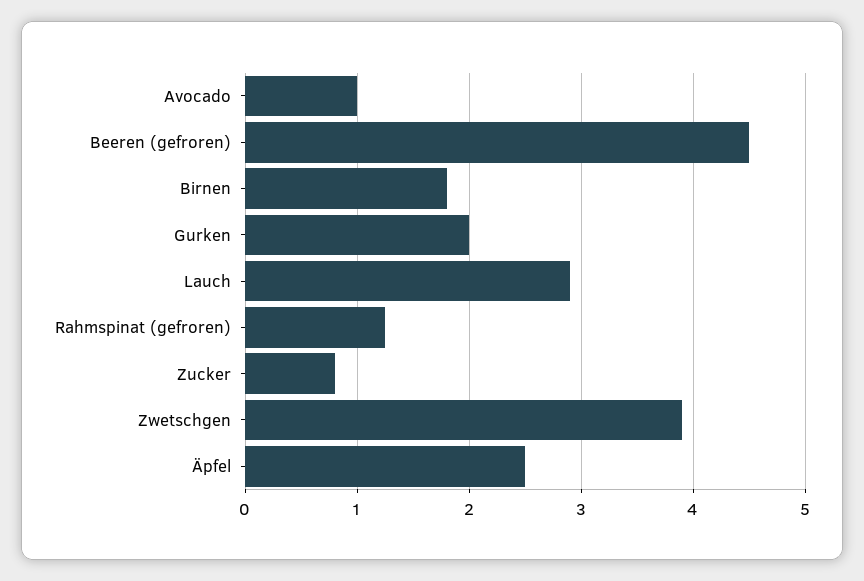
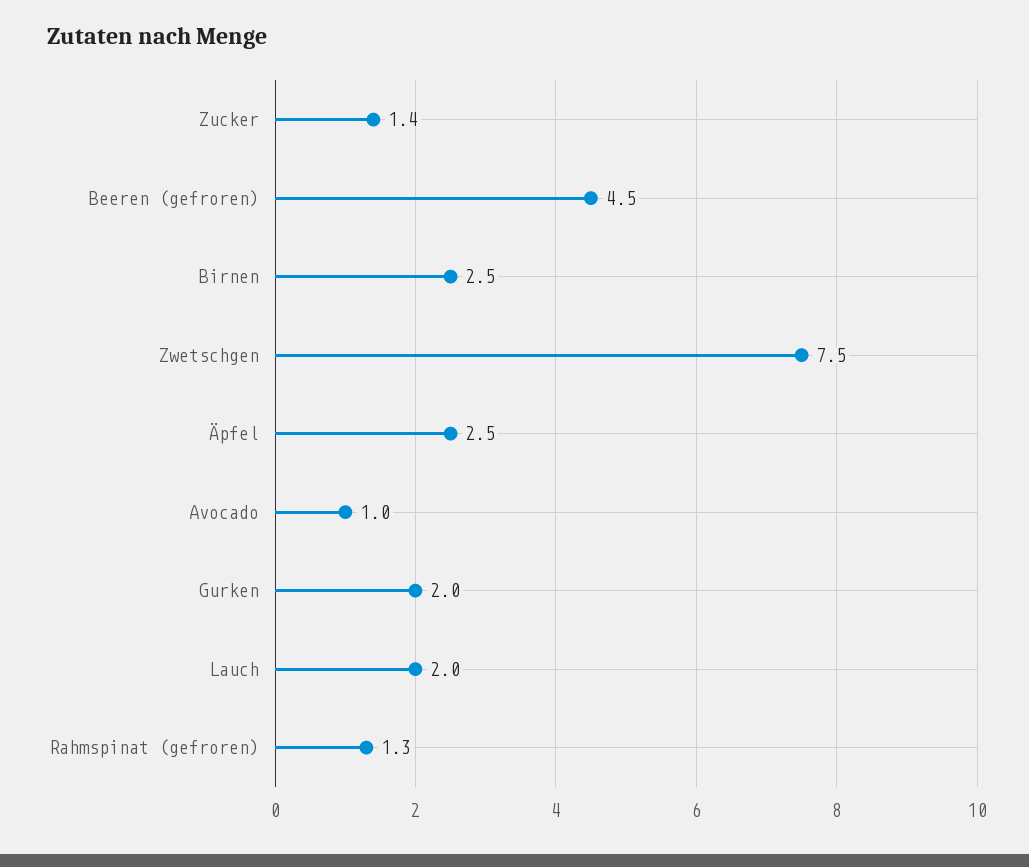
  {
    "Avocado": 1,
    "Beeren (gefroren)": 4.5,
-   "Birnen": 1.8,
+   "Birnen": 2.5,
    "Gurken": 2,
-   "Lauch": 2.9,
+   "Lauch": 2,
    "Rahmspinat (gefroren)": 1.3,
-   "Zucker": 0.8,
+   "Zucker": 1.4,
-   "Zwetschgen": 3.9,
+   "Zwetschgen": 7.5,
    "Äpfel": 2.5
  }

